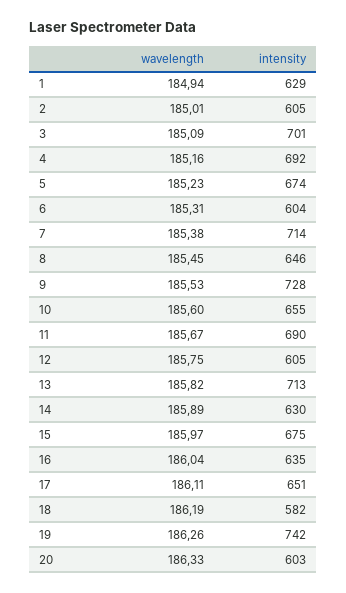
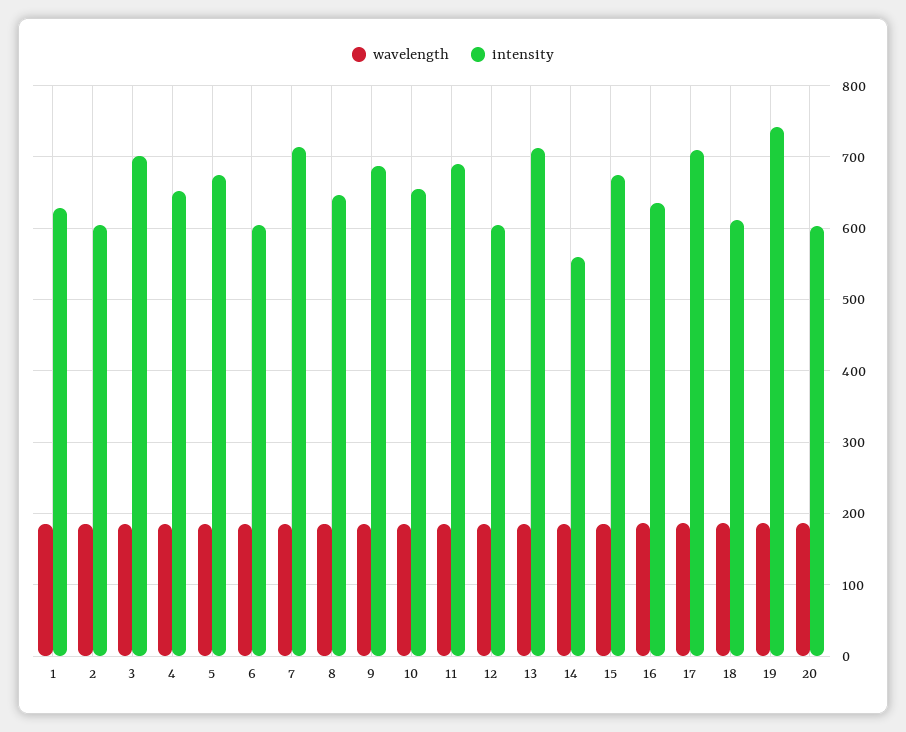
  {
    "wavelength": {
      "1": 184.94,
      "2": 185.01,
      "3": 185.09,
      "4": 185.16,
      "5": 185.23,
      "6": 185.31,
      "7": 185.38,
      "8": 185.45,
      "9": 185.53,
      "10": 185.6,
      "11": 185.67,
      "12": 185.75,
      "13": 185.82,
      "14": 185.89,
      "15": 185.97,
      "16": 186.04,
      "17": 186.11,
      "18": 186.19,
      "19": 186.26,
      "20": 186.33
    },
    "intensity": {
      "1": 629,
      "2": 605,
      "3": 701,
-     "4": 692,
+     "4": 650,
      "5": 674,
      "6": 604,
      "7": 714,
      "8": 646,
-     "9": 728,
+     "9": 690,
      "10": 655,
      "11": 690,
      "12": 605,
      "13": 713,
-     "14": 630,
+     "14": 560,
      "15": 675,
      "16": 635,
-     "17": 651,
+     "17": 710,
-     "18": 582,
+     "18": 610,
      "19": 742,
      "20": 603
    }
  }

